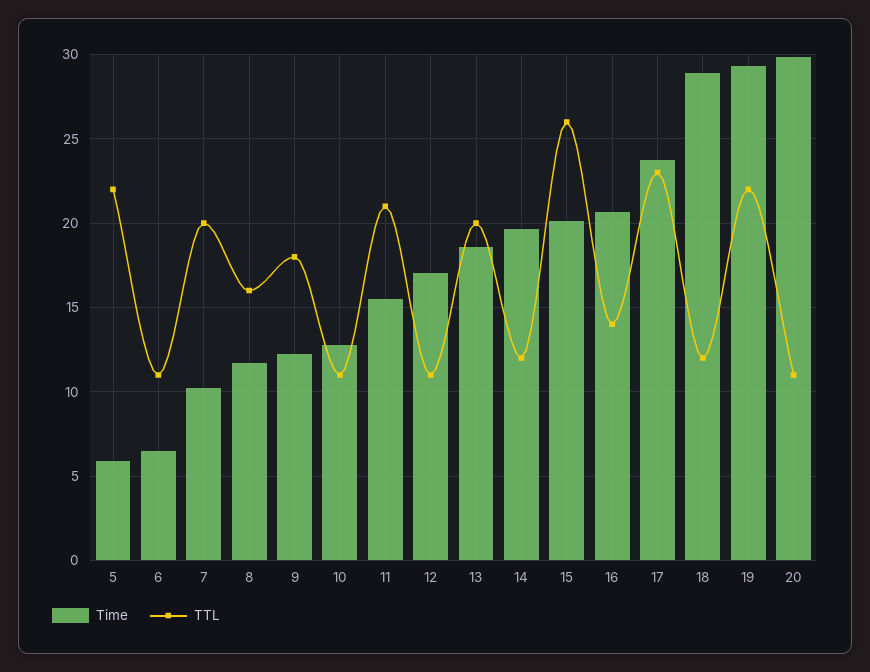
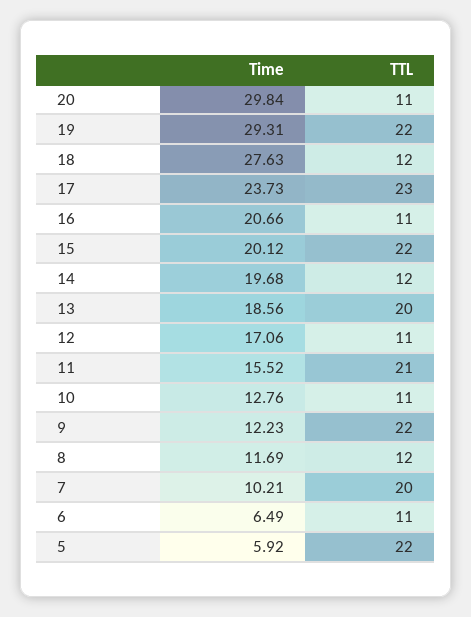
  {
    "Time": {
      "5": 5.92,
      "6": 6.49,
      "7": 10.21,
      "8": 11.69,
      "9": 12.23,
      "10": 12.76,
      "11": 15.52,
      "12": 17.06,
      "13": 18.56,
      "14": 19.68,
      "15": 20.12,
      "16": 20.66,
      "17": 23.73,
-     "18": 29,
+     "18": 27.63,
      "19": 29.31,
      "20": 29.84
    },
    "TTL": {
      "5": 22,
      "6": 11,
      "7": 20,
-     "8": 16,
+     "8": 12,
-     "9": 18,
+     "9": 22,
      "10": 11,
      "11": 21,
      "12": 11,
      "13": 20,
      "14": 12,
-     "15": 26,
+     "15": 22,
-     "16": 14,
+     "16": 11,
      "17": 23,
      "18": 12,
      "19": 22,
      "20": 11
    }
  }

